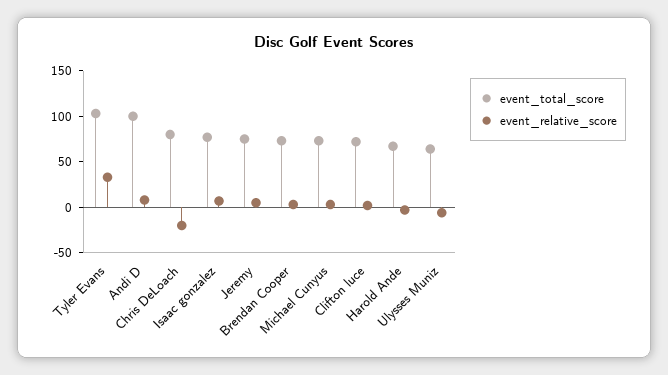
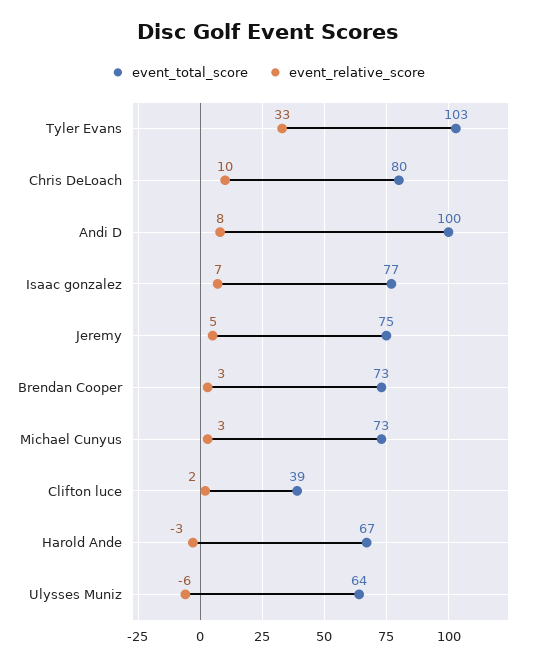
  {
    "event_total_score": {
      "Tyler Evans": 103,
      "Andi D": 100,
      "Chris DeLoach": 80,
      "Isaac gonzalez": 77,
      "Jeremy": 75,
      "Brendan Cooper": 73,
      "Michael Cunyus": 73,
-     "Clifton luce": 70,
+     "Clifton luce": 39,
      "Harold Ande": 67,
      "Ulysses Muniz": 64
    },
    "event_relative_score": {
      "Tyler Evans": 33,
      "Andi D": 8,
-     "Chris DeLoach": -20,
+     "Chris DeLoach": 10,
      "Isaac gonzalez": 7,
      "Jeremy": 5,
      "Brendan Cooper": 3,
      "Michael Cunyus": 3,
      "Clifton luce": 2,
      "Harold Ande": -3,
      "Ulysses Muniz": -6
    }
  }

